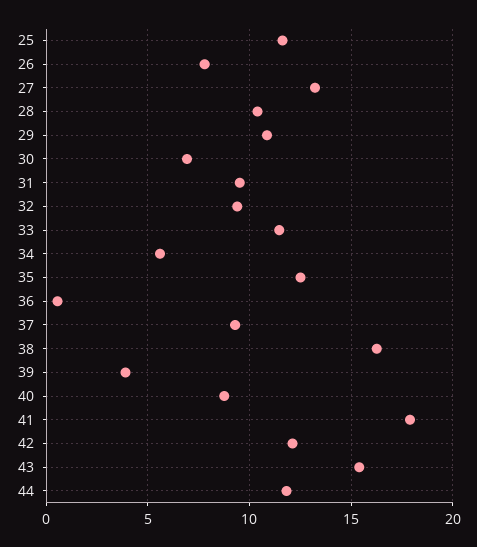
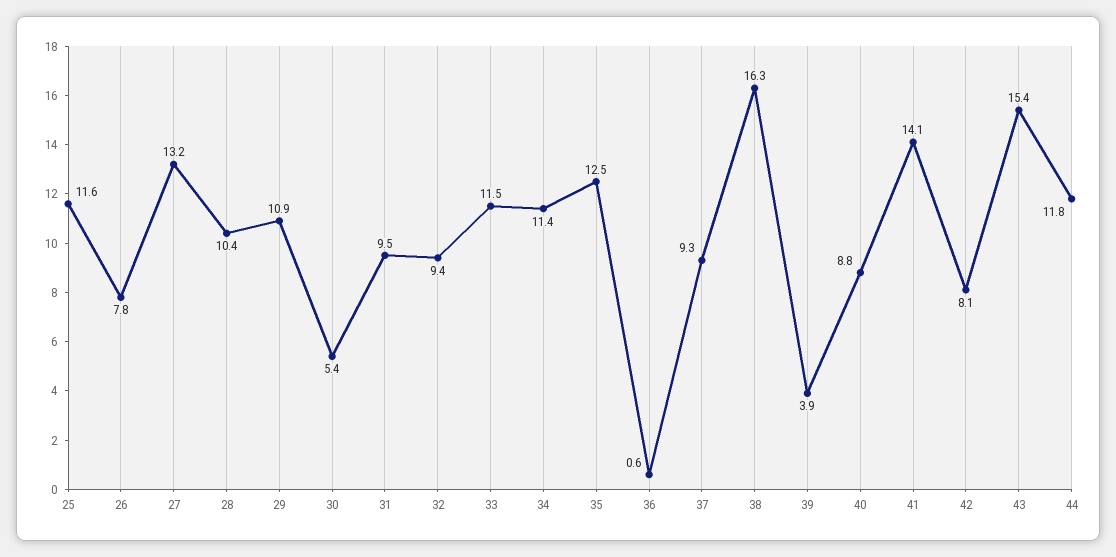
  {
    "25": 11.6,
    "26": 7.8,
    "27": 13.2,
    "28": 10.4,
    "29": 10.9,
-   "30": 7,
+   "30": 5.4,
    "31": 9.5,
    "32": 9.4,
    "33": 11.5,
-   "34": 5.5,
+   "34": 11.4,
    "35": 12.5,
    "36": 0.6,
    "37": 9.3,
    "38": 16.3,
    "39": 3.9,
    "40": 8.8,
-   "41": 18,
+   "41": 14.1,
-   "42": 12,
+   "42": 8.1,
    "43": 15.4,
    "44": 11.8
  }

